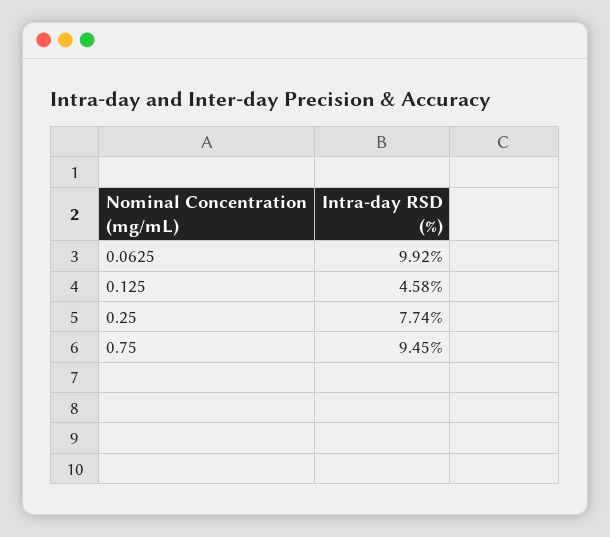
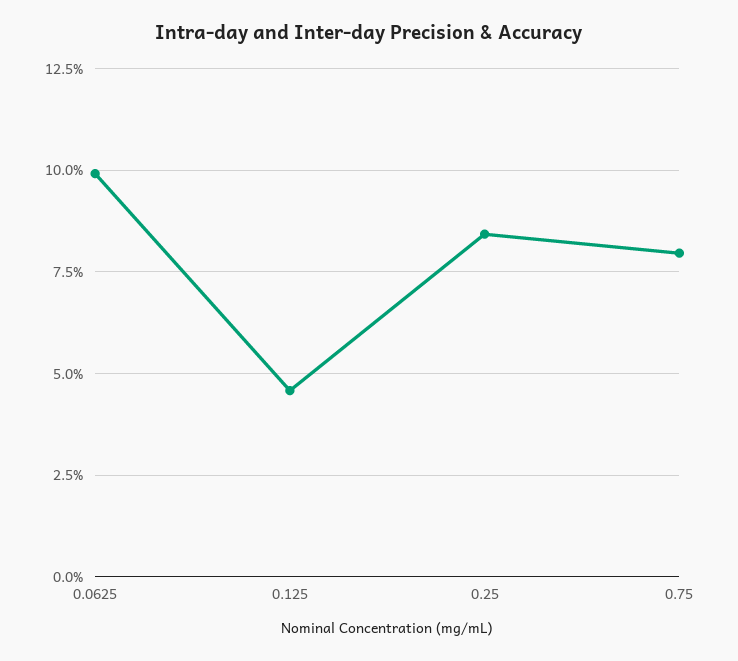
  {
    "0.0625": 9.92,
    "0.125": 4.58,
-   "0.25": 7.74,
+   "0.25": 8.5,
-   "0.75": 9.45
+   "0.75": 8
  }

